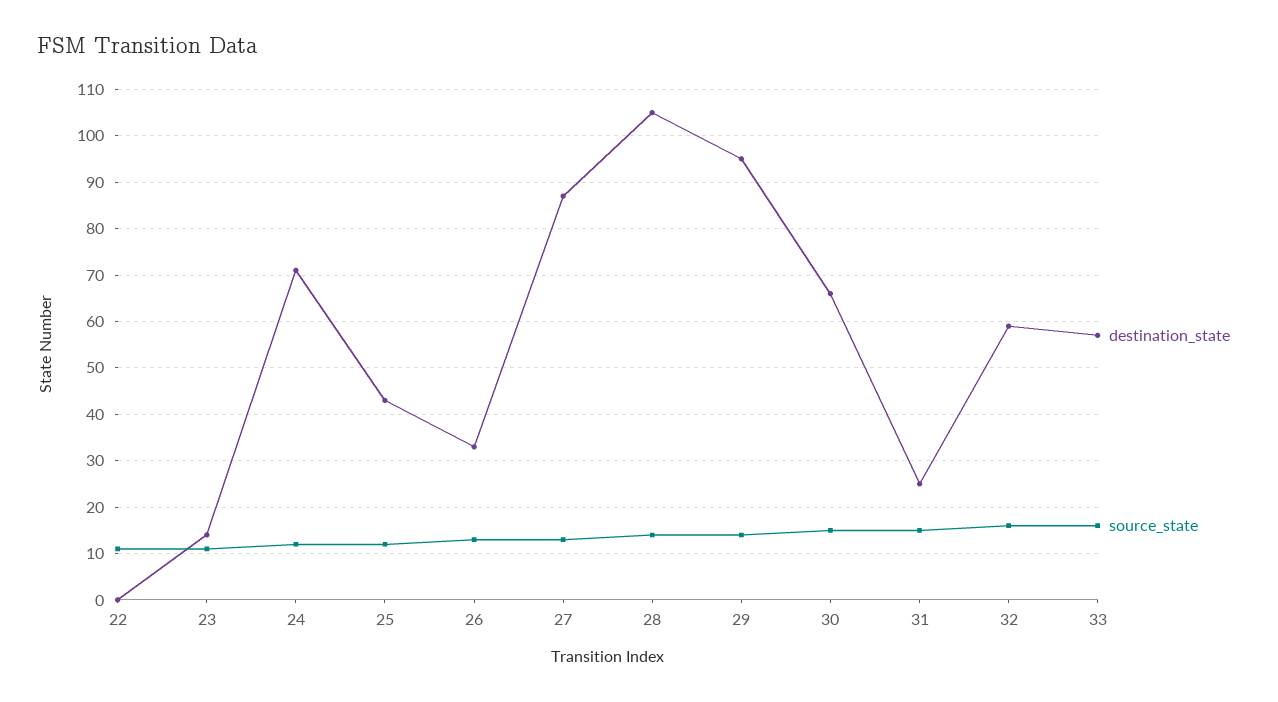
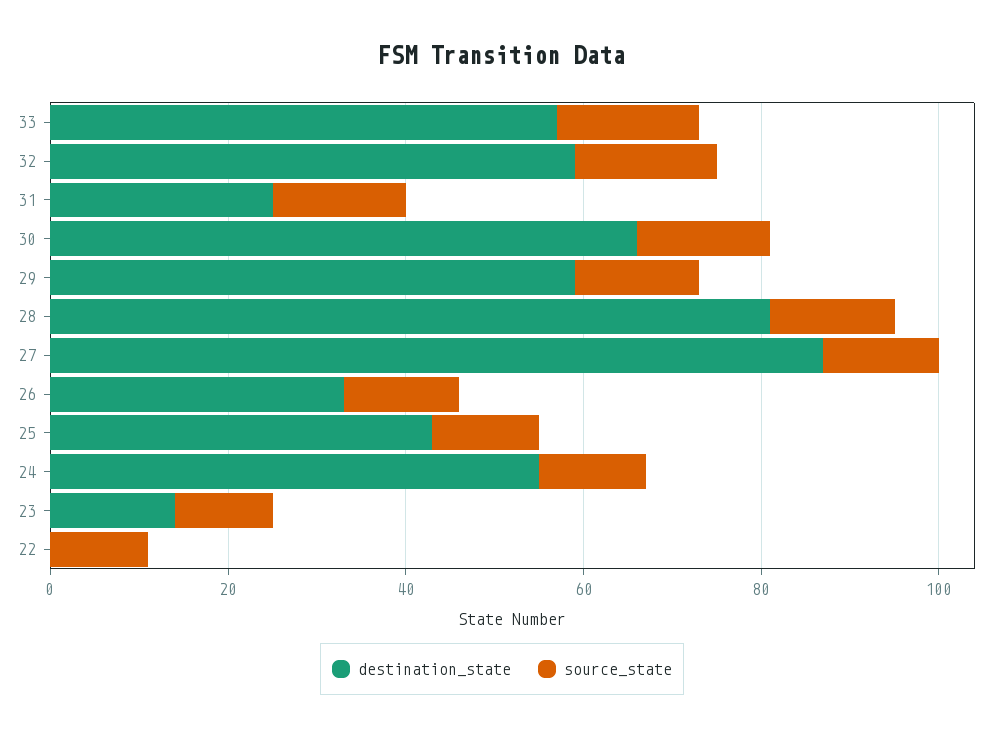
  {
    "destination_state": {
      "22": 0,
      "23": 15,
-     "24": 70,
+     "24": 55,
      "25": 45,
      "26": 35,
      "27": 85,
-     "28": 105,
+     "28": 80,
-     "29": 95,
+     "29": 60,
      "30": 65,
      "31": 25,
      "32": 60,
      "33": 55
    },
    "source_state": {
      "22": 10,
      "23": 10,
      "24": 10,
      "25": 10,
      "26": 15,
      "27": 15,
      "28": 15,
      "29": 15,
      "30": 15,
      "31": 15,
      "32": 15,
      "33": 15
    }
  }

